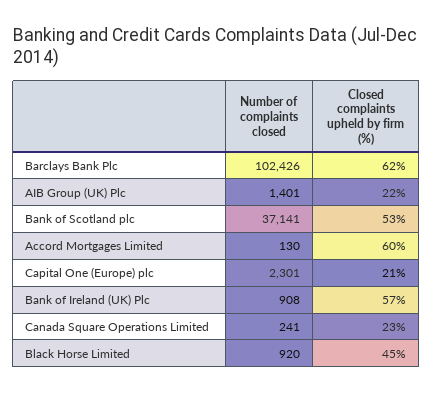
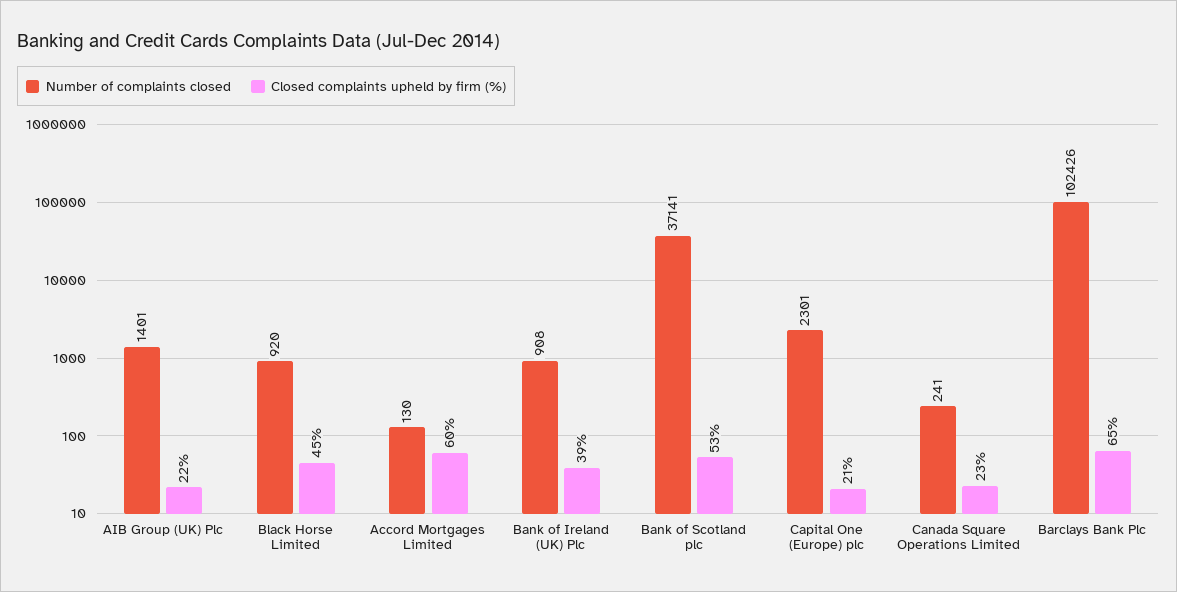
  {
    "Number of complaints closed": {
      "Barclays Bank Plc": 102426,
      "AIB Group (UK) Plc": 1401,
      "Bank of Scotland plc": 37141,
      "Accord Mortgages Limited": 130,
      "Capital One (Europe) plc": 2301,
      "Bank of Ireland (UK) Plc": 908,
      "Canada Square Operations Limited": 241,
      "Black Horse Limited": 920
    },
    "Closed complaints upheld by firm (%)": {
-     "Barclays Bank Plc": 62,
+     "Barclays Bank Plc": 65,
      "AIB Group (UK) Plc": 22,
      "Bank of Scotland plc": 53,
      "Accord Mortgages Limited": 60,
      "Capital One (Europe) plc": 21,
-     "Bank of Ireland (UK) Plc": 57,
+     "Bank of Ireland (UK) Plc": 39,
      "Canada Square Operations Limited": 23,
      "Black Horse Limited": 45
    }
  }

